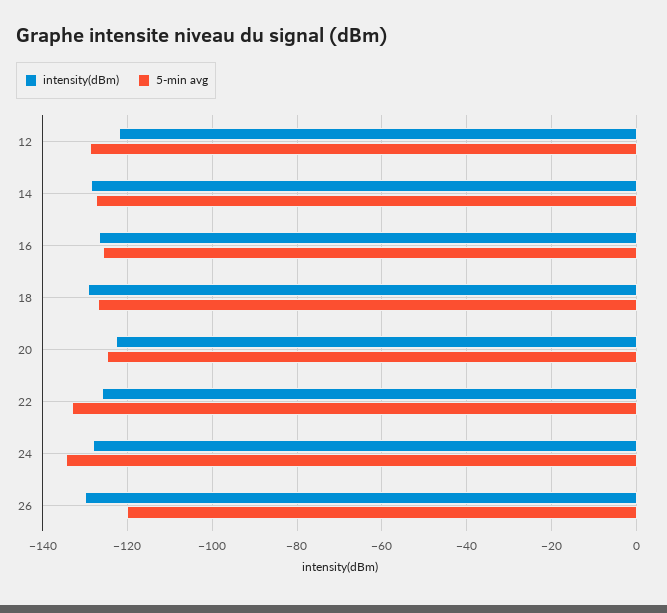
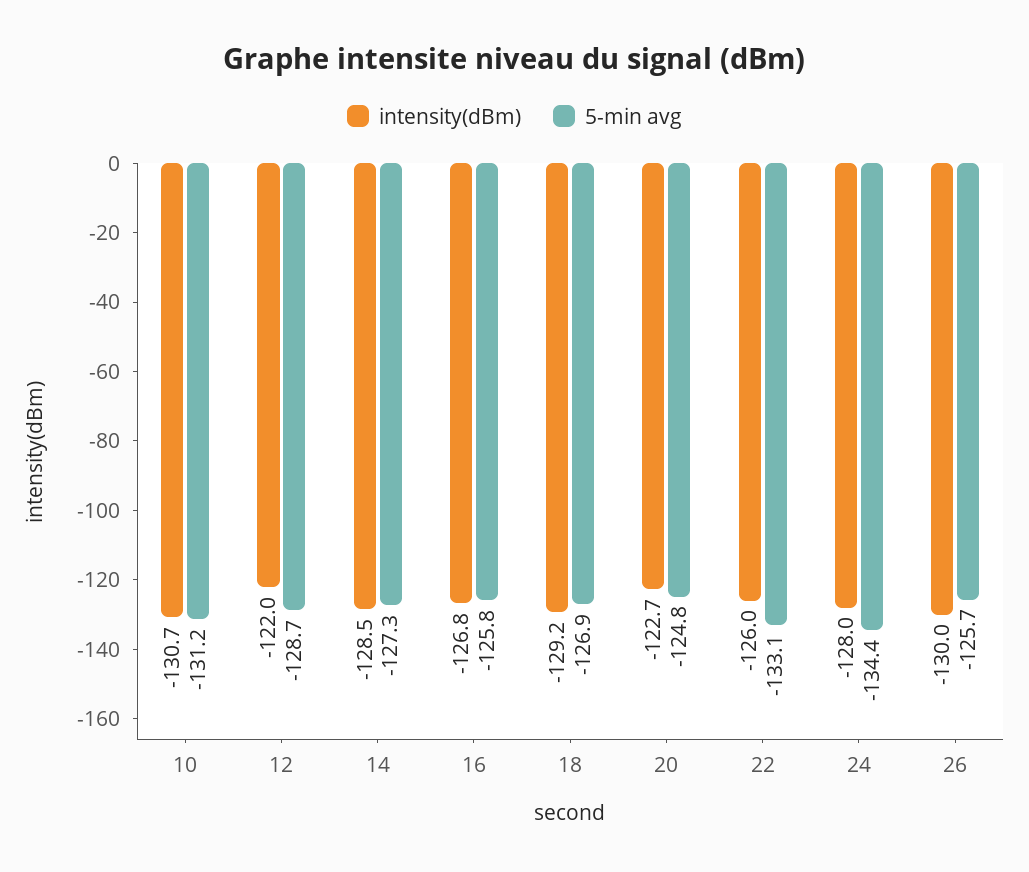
  {
    "intensity(dBm)": {
      "12": -122,
      "14": -128.5,
      "16": -126.8,
      "18": -129.2,
      "20": -122.7,
      "22": -126,
      "24": -128,
-     "26": -130
+     "26": -130,
+     "10": -130.7
    },
    "5-min avg": {
      "12": -128.7,
      "14": -127.3,
      "16": -125.8,
      "18": -126.9,
      "20": -124.8,
      "22": -133.1,
      "24": -134.4,
-     "26": -120
+     "26": -125.7,
+     "10": -131.2
    }
  }

